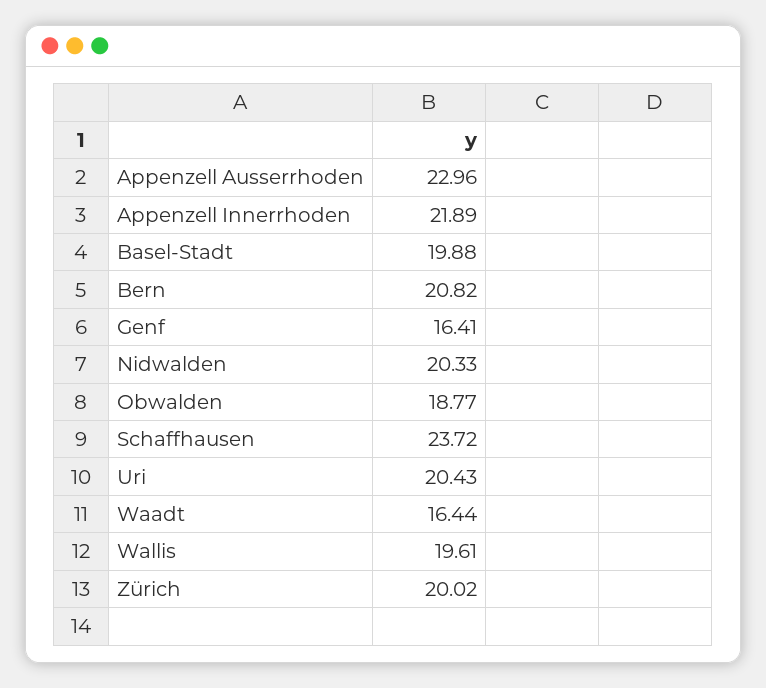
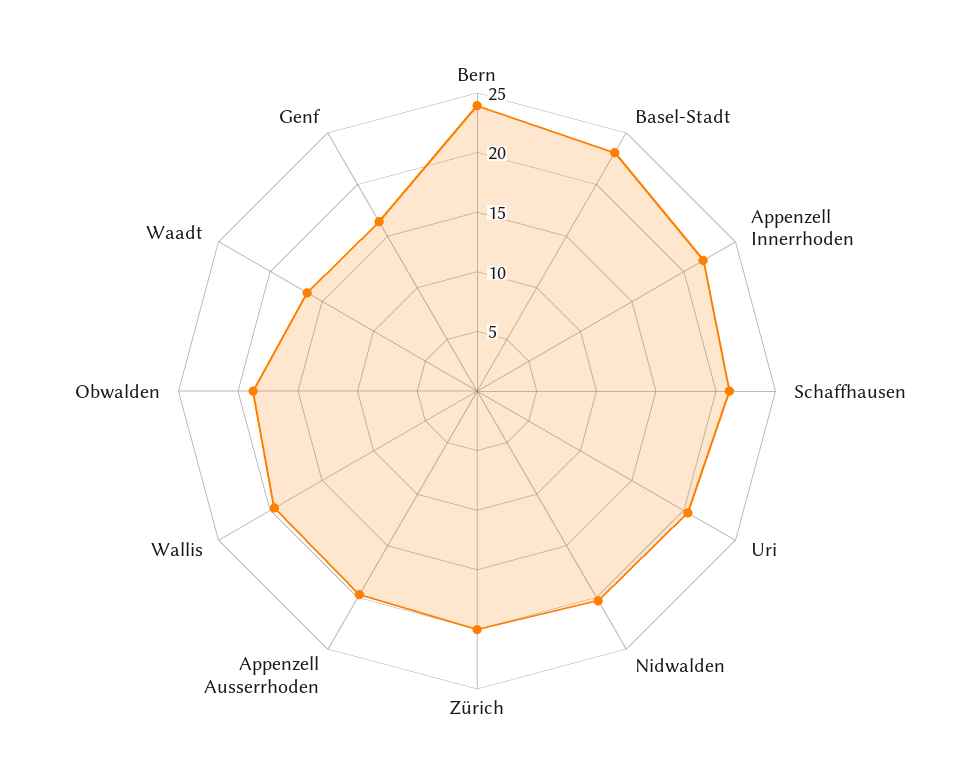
  {
-   "Appenzell Ausserrhoden": 22.96,
+   "Appenzell Ausserrhoden": 20,
    "Appenzell Innerrhoden": 21.89,
-   "Basel-Stadt": 19.88,
+   "Basel-Stadt": 23,
-   "Bern": 20.82,
+   "Bern": 24,
    "Genf": 16.41,
    "Nidwalden": 20.33,
    "Obwalden": 18.77,
-   "Schaffhausen": 23.72,
+   "Schaffhausen": 21,
    "Uri": 20.43,
    "Waadt": 16.44,
    "Wallis": 19.61,
    "Zürich": 20.02
  }

